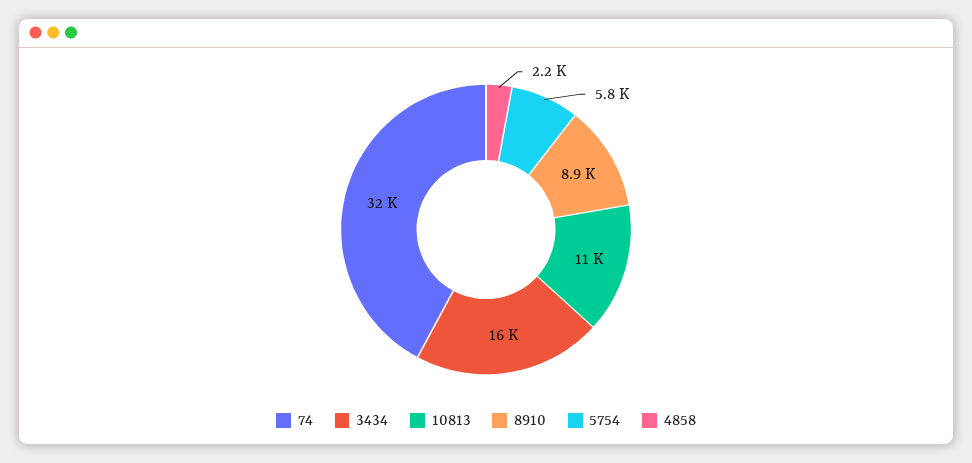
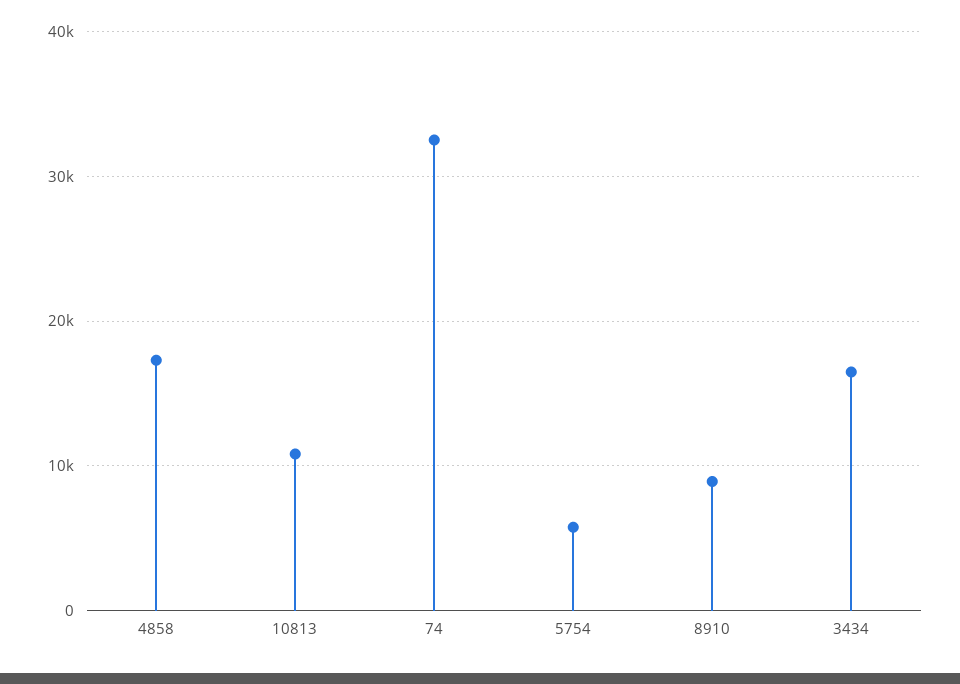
  {
    "74": 32000,
    "3434": 16000,
    "10813": 11000,
    "8910": 8900,
    "5754": 5800,
-   "4858": 2200
+   "4858": 17000
  }

